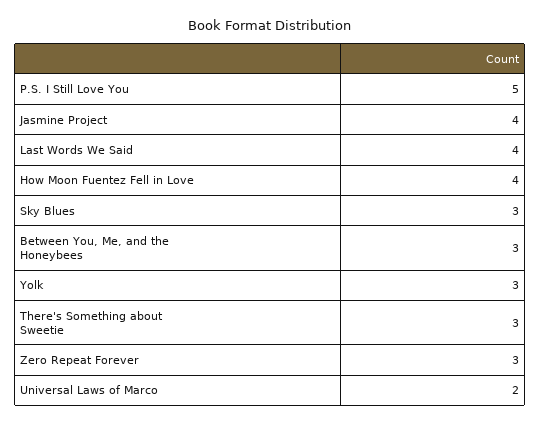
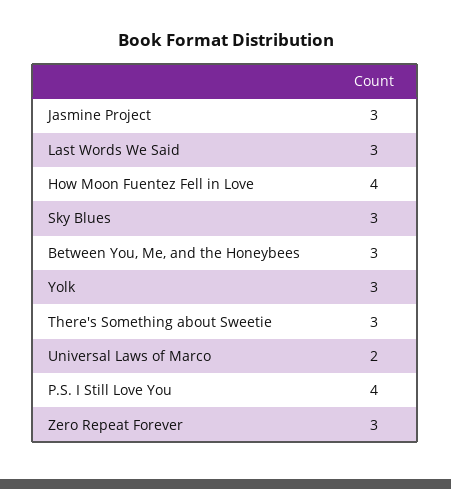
  {
-   "P.S. I Still Love You": 5,
+   "P.S. I Still Love You": 4,
-   "Jasmine Project": 4,
+   "Jasmine Project": 3,
-   "Last Words We Said": 4,
+   "Last Words We Said": 3,
    "How Moon Fuentez Fell in Love": 4,
    "Sky Blues": 3,
    "Between You, Me, and the Honeybees": 3,
    "Yolk": 3,
    "There's Something about Sweetie": 3,
    "Zero Repeat Forever": 3,
    "Universal Laws of Marco": 2
  }

